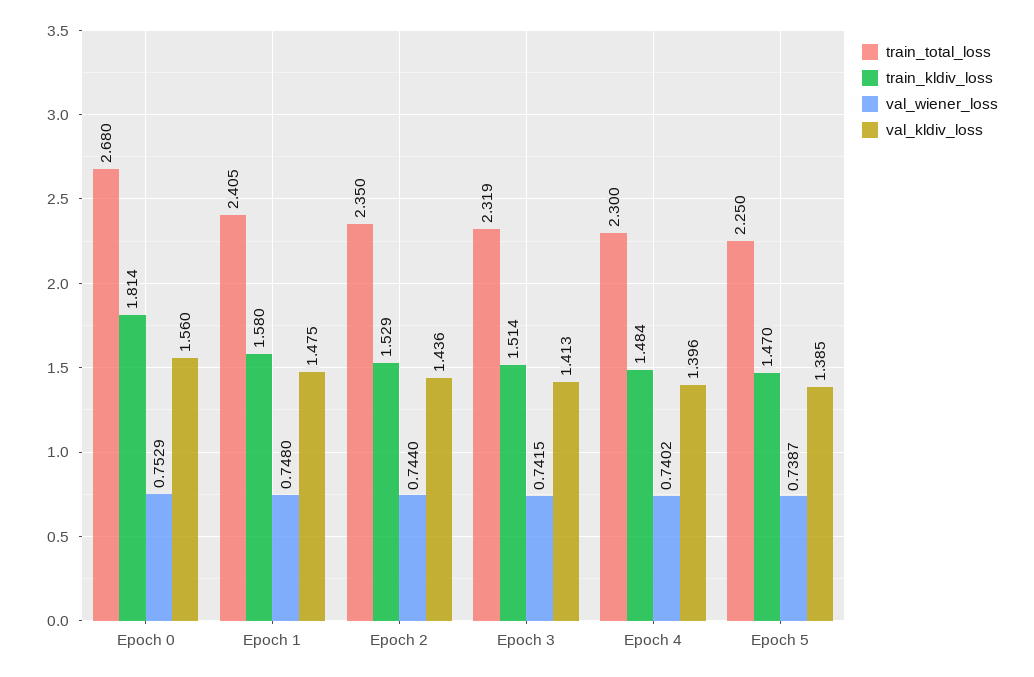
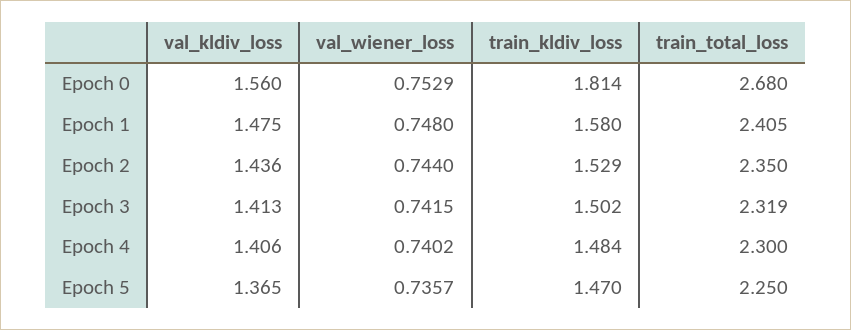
  {
    "train_total_loss": {
      "Epoch 0": 2.68,
      "Epoch 1": 2.405,
      "Epoch 2": 2.35,
      "Epoch 3": 2.319,
      "Epoch 4": 2.3,
      "Epoch 5": 2.25
    },
    "train_kldiv_loss": {
      "Epoch 0": 1.814,
      "Epoch 1": 1.58,
      "Epoch 2": 1.529,
-     "Epoch 3": 1.514,
+     "Epoch 3": 1.502,
      "Epoch 4": 1.484,
      "Epoch 5": 1.47
    },
    "val_wiener_loss": {
      "Epoch 0": 0.7529,
      "Epoch 1": 0.748,
      "Epoch 2": 0.744,
      "Epoch 3": 0.7415,
      "Epoch 4": 0.7402,
-     "Epoch 5": 0.7387
+     "Epoch 5": 0.7357
    },
    "val_kldiv_loss": {
      "Epoch 0": 1.56,
      "Epoch 1": 1.475,
      "Epoch 2": 1.436,
      "Epoch 3": 1.413,
-     "Epoch 4": 1.396,
+     "Epoch 4": 1.406,
-     "Epoch 5": 1.385
+     "Epoch 5": 1.365
    }
  }

